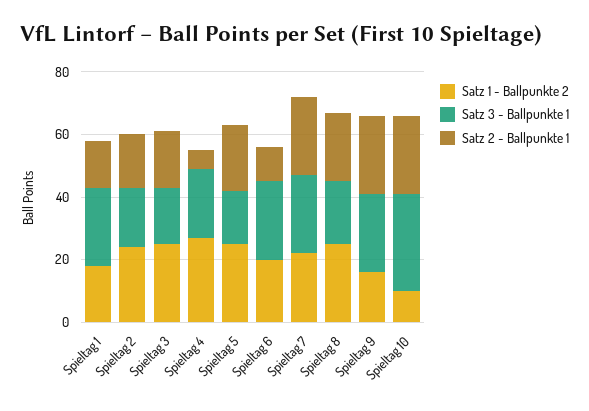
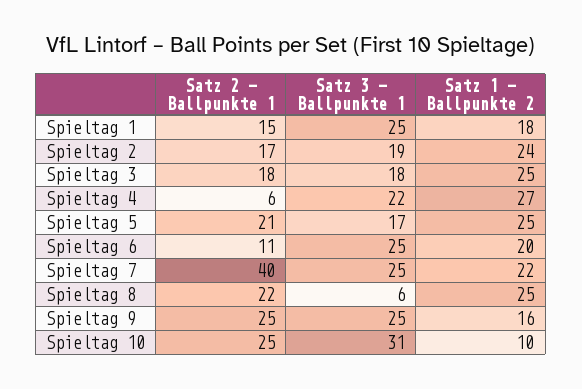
  {
    "Satz 1 - Ballpunkte 2": {
      "Spieltag 1": 18,
      "Spieltag 2": 24,
      "Spieltag 3": 25,
      "Spieltag 4": 27,
      "Spieltag 5": 25,
      "Spieltag 6": 20,
      "Spieltag 7": 22,
      "Spieltag 8": 25,
      "Spieltag 9": 16,
      "Spieltag 10": 10
    },
    "Satz 3 - Ballpunkte 1": {
      "Spieltag 1": 25,
      "Spieltag 2": 19,
      "Spieltag 3": 18,
      "Spieltag 4": 22,
      "Spieltag 5": 17,
      "Spieltag 6": 25,
      "Spieltag 7": 25,
-     "Spieltag 8": 20,
+     "Spieltag 8": 6,
      "Spieltag 9": 25,
      "Spieltag 10": 31
    },
    "Satz 2 - Ballpunkte 1": {
      "Spieltag 1": 15,
      "Spieltag 2": 17,
      "Spieltag 3": 18,
      "Spieltag 4": 6,
      "Spieltag 5": 21,
      "Spieltag 6": 11,
-     "Spieltag 7": 25,
+     "Spieltag 7": 40,
      "Spieltag 8": 22,
      "Spieltag 9": 25,
      "Spieltag 10": 25
    }
  }

